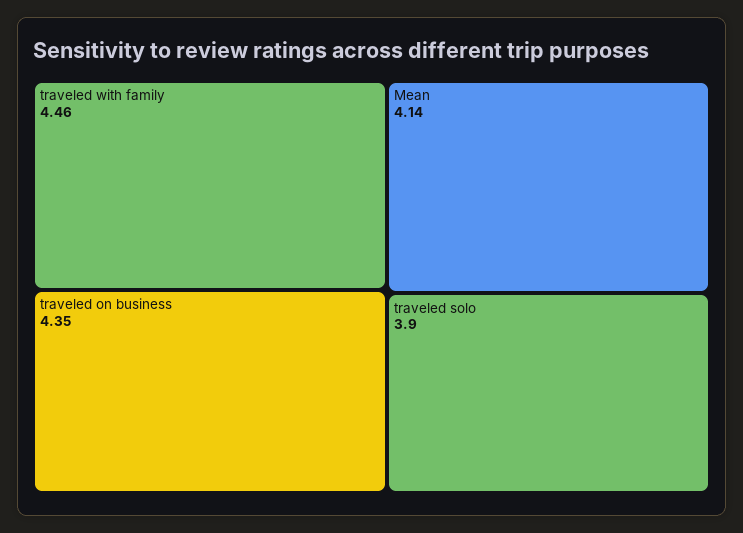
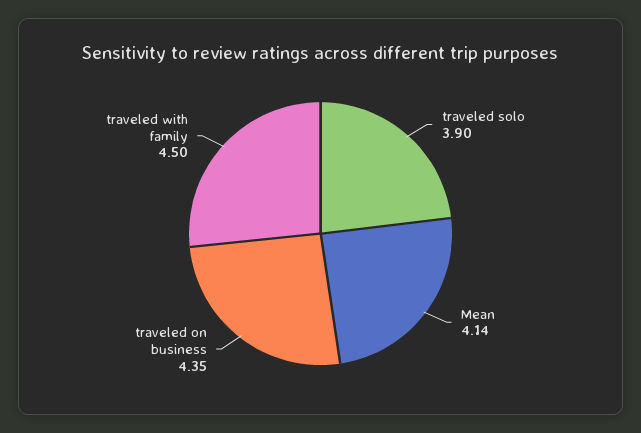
  {
-   "traveled with family": 4.46,
+   "traveled with family": 4.5,
    "traveled on business": 4.35,
    "Mean": 4.14,
    "traveled solo": 3.9
  }

